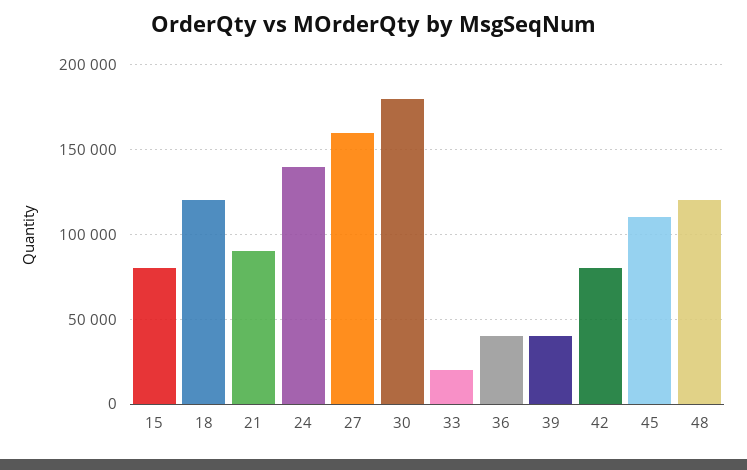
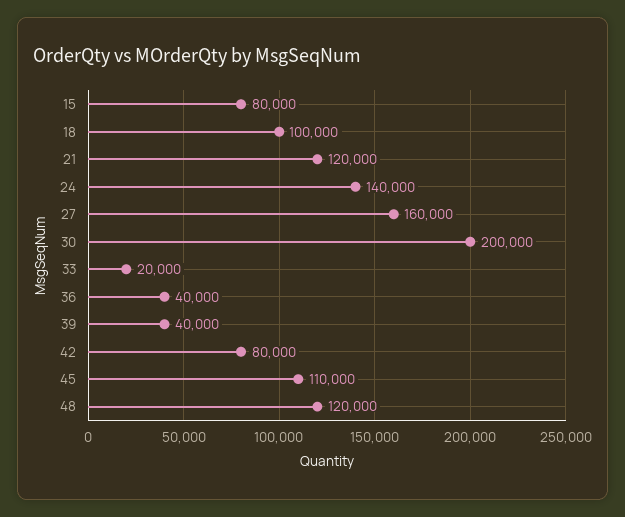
  {
    "15": 80000,
-   "18": 120000,
+   "18": 100000,
-   "21": 90000,
+   "21": 120000,
    "24": 140000,
    "27": 160000,
-   "30": 180000,
+   "30": 200000,
    "33": 20000,
    "36": 40000,
    "39": 40000,
    "42": 80000,
    "45": 110000,
    "48": 120000
  }

